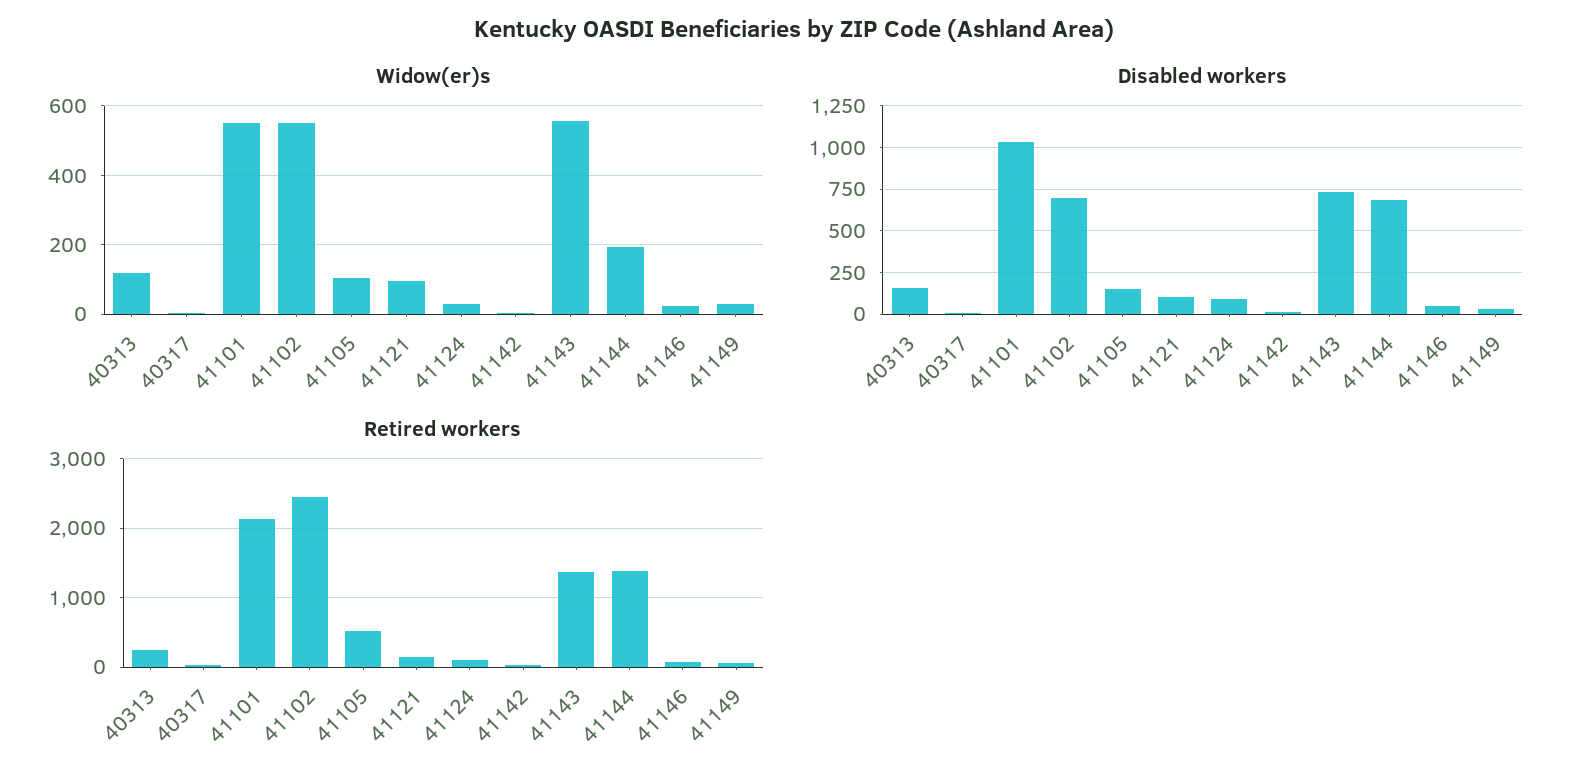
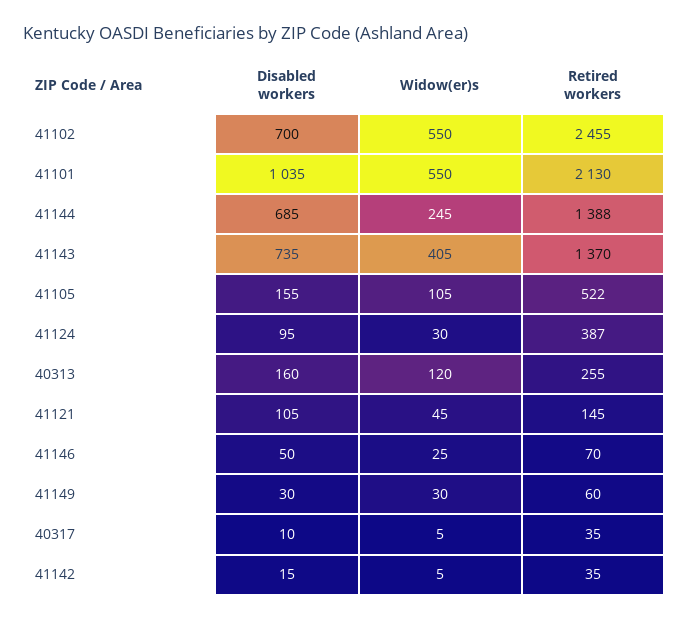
  {
    "Widow(er)s": {
      "40313": 120,
      "40317": 5,
      "41101": 550,
      "41102": 550,
      "41105": 105,
-     "41121": 100,
+     "41121": 45,
      "41124": 30,
      "41142": 5,
-     "41143": 560,
+     "41143": 405,
-     "41144": 200,
+     "41144": 245,
      "41146": 25,
      "41149": 30
    },
    "Disabled workers": {
      "40313": 160,
      "40317": 10,
      "41101": 1035,
      "41102": 700,
      "41105": 155,
      "41121": 105,
      "41124": 95,
      "41142": 15,
      "41143": 735,
      "41144": 685,
      "41146": 50,
      "41149": 30
    },
    "Retired workers": {
      "40313": 255,
      "40317": 35,
      "41101": 2130,
      "41102": 2455,
      "41105": 522,
      "41121": 145,
-     "41124": 100,
+     "41124": 387,
      "41142": 35,
      "41143": 1370,
      "41144": 1388,
      "41146": 70,
      "41149": 60
    }
  }

